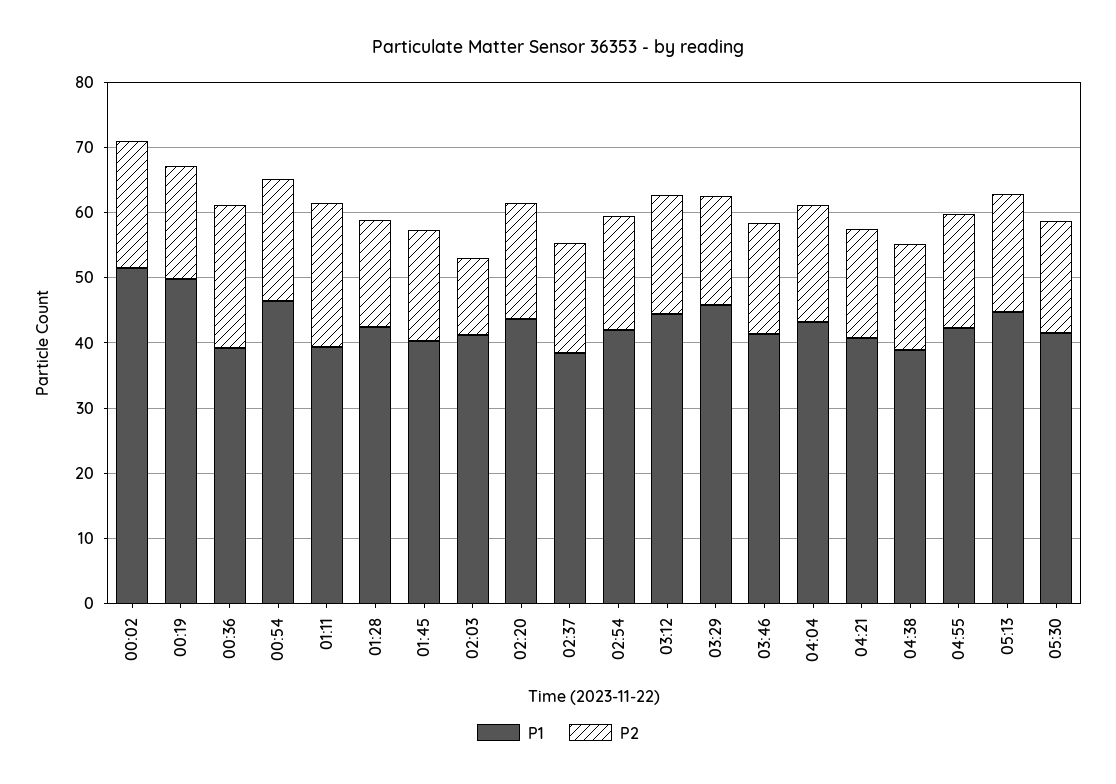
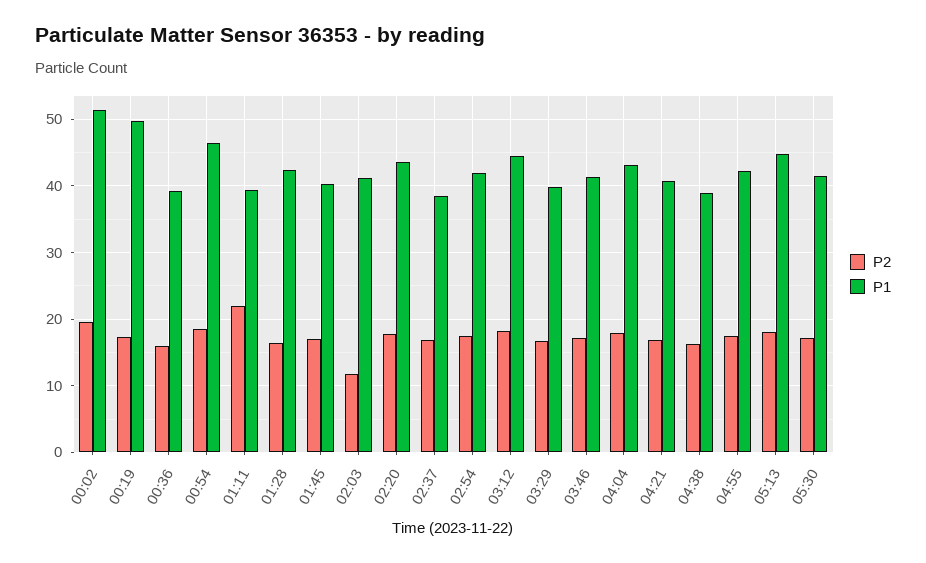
  {
    "P1": {
      "00:02": 51,
      "00:19": 50,
      "00:36": 39,
      "00:54": 47,
      "01:11": 39,
      "01:28": 42,
      "01:45": 40,
      "02:03": 41,
      "02:20": 44,
      "02:37": 39,
      "02:54": 42,
      "03:12": 45,
-     "03:29": 46,
+     "03:29": 40,
      "03:46": 41,
      "04:04": 43,
      "04:21": 41,
      "04:38": 39,
      "04:55": 42,
      "05:13": 45,
      "05:30": 42
    },
    "P2": {
      "00:02": 20,
      "00:19": 17,
-     "00:36": 22,
+     "00:36": 16,
      "00:54": 19,
      "01:11": 22,
      "01:28": 16,
      "01:45": 17,
      "02:03": 12,
      "02:20": 18,
      "02:37": 17,
      "02:54": 18,
      "03:12": 18,
      "03:29": 17,
      "03:46": 17,
      "04:04": 18,
      "04:21": 17,
      "04:38": 16,
      "04:55": 17,
      "05:13": 18,
      "05:30": 17
    }
  }

